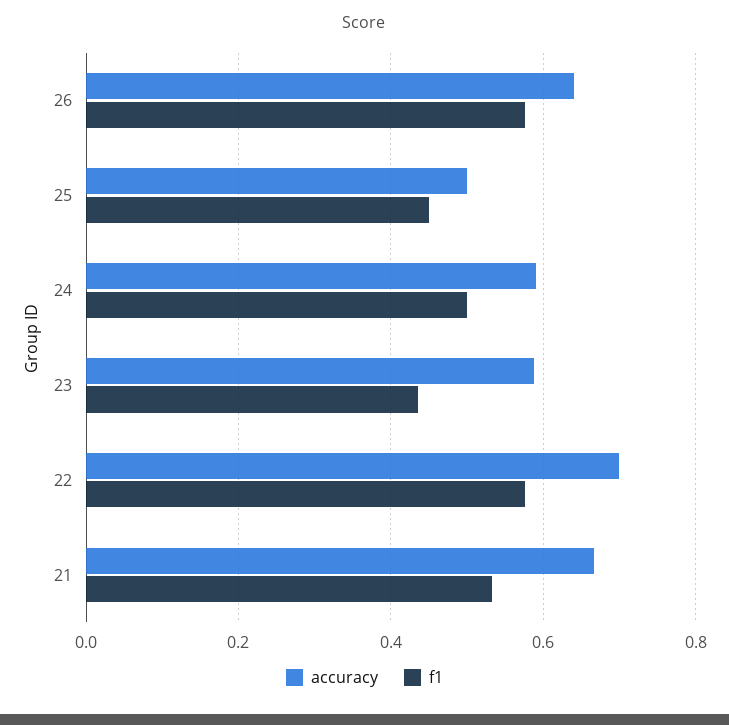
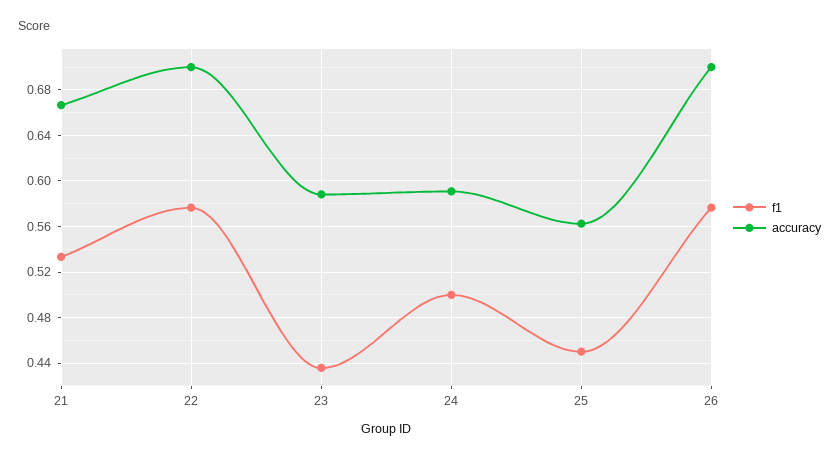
  {
    "accuracy": {
-     "26": 0.64,
+     "26": 0.7,
-     "25": 0.5,
+     "25": 0.56,
      "24": 0.59,
      "23": 0.59,
      "22": 0.7,
      "21": 0.67
    },
    "f1": {
      "26": 0.58,
      "25": 0.45,
      "24": 0.5,
      "23": 0.44,
      "22": 0.58,
      "21": 0.53
    }
  }

